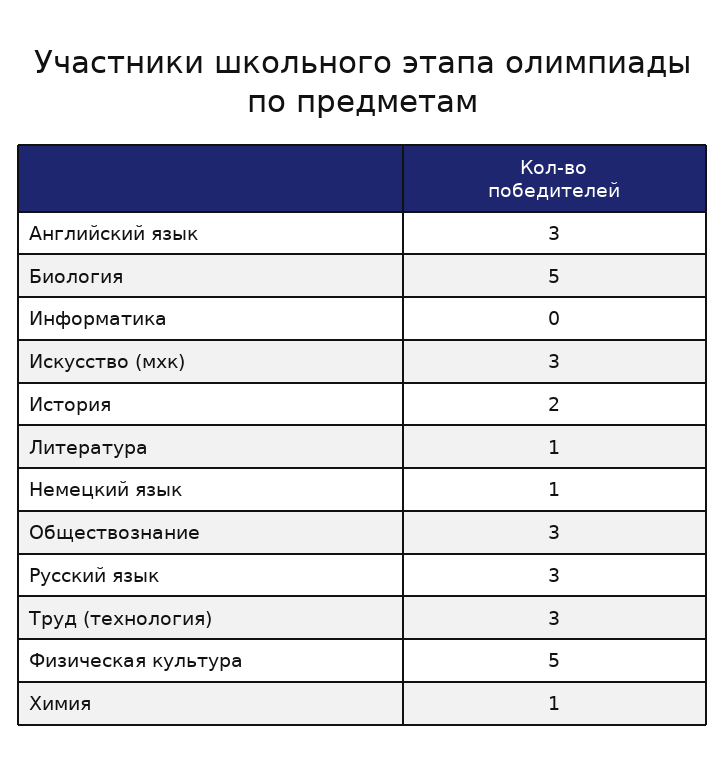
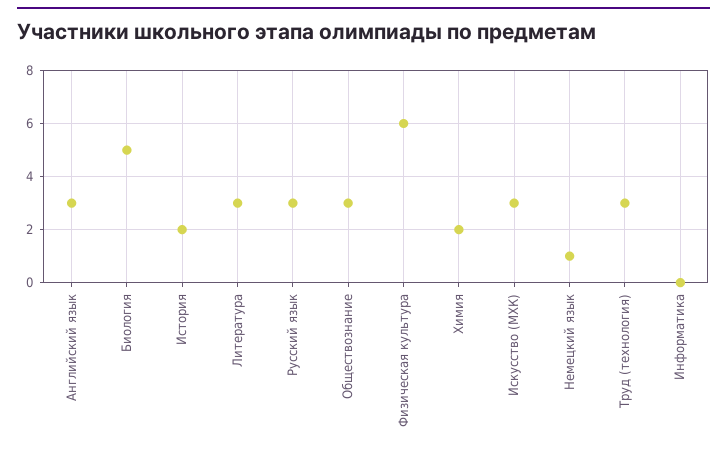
  {
    "Английский язык": 3,
    "Биология": 5,
    "Информатика": 0,
    "Искусство (мхк)": 3,
    "История": 2,
-   "Литература": 1,
+   "Литература": 3,
    "Немецкий язык": 1,
    "Обществознание": 3,
    "Русский язык": 3,
    "Труд (технология)": 3,
-   "Физическая культура": 5,
+   "Физическая культура": 6,
-   "Химия": 1
+   "Химия": 2
  }

